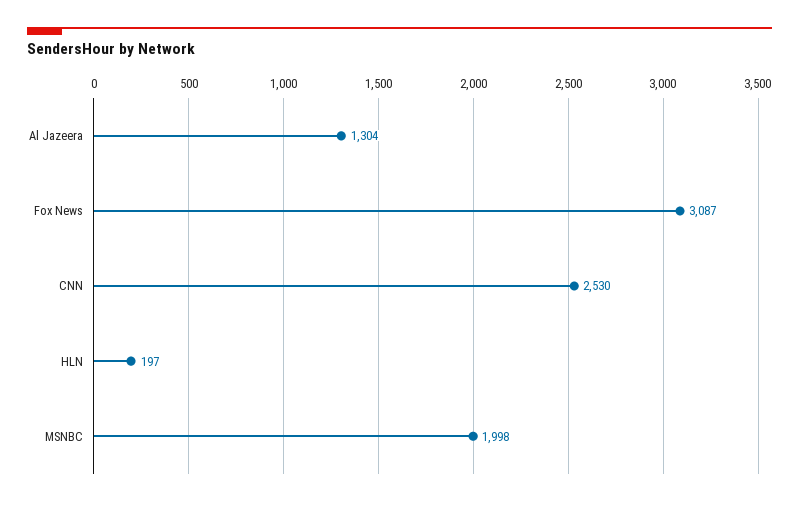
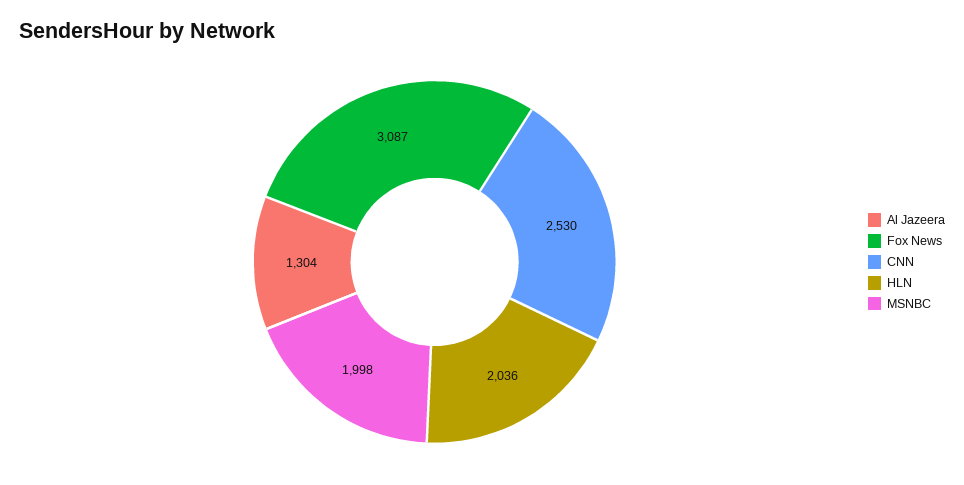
  {
    "Al Jazeera": 1304,
    "Fox News": 3087,
    "CNN": 2530,
-   "HLN": 197,
+   "HLN": 2036,
    "MSNBC": 1998
  }

